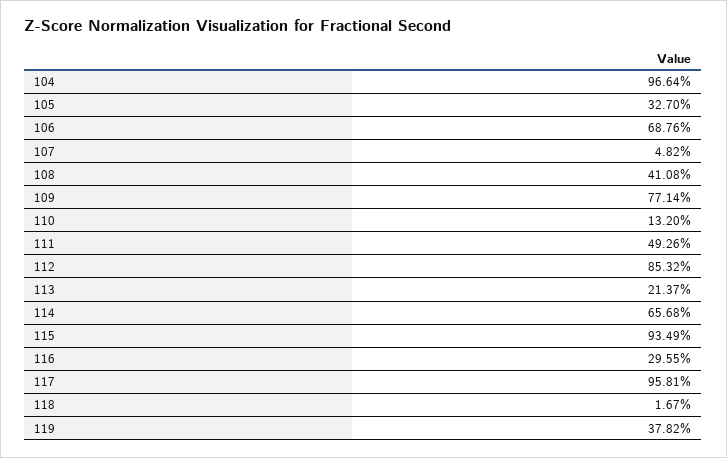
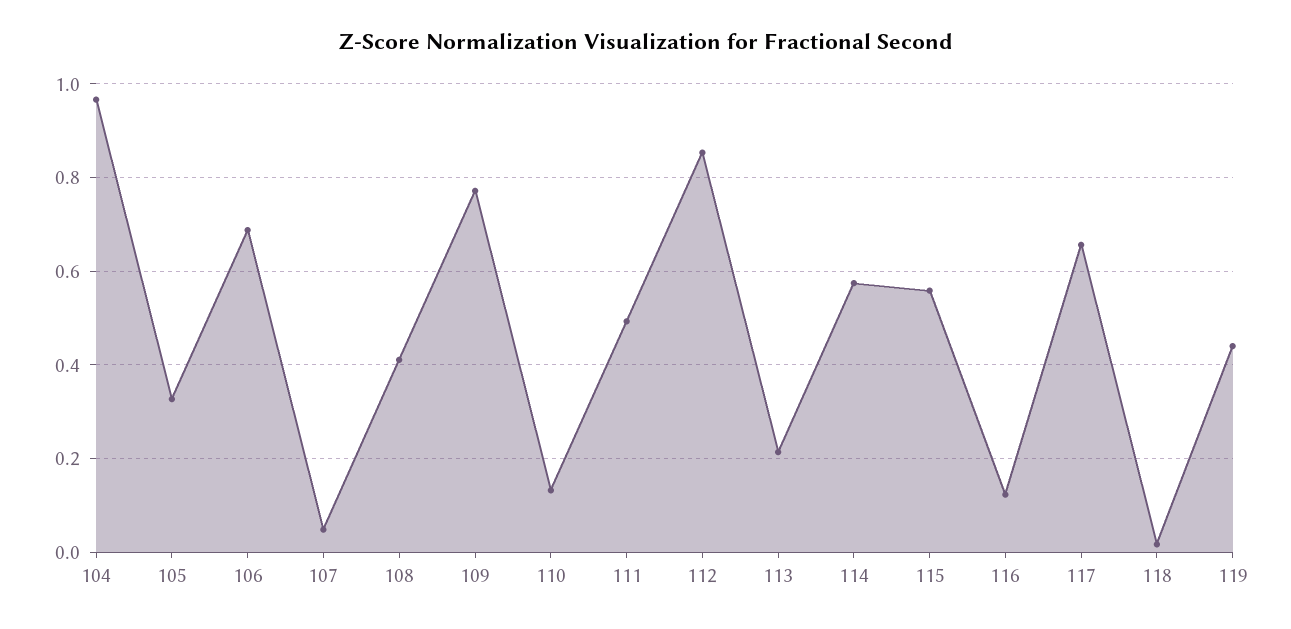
  {
    "104": 0.9664,
    "105": 0.327,
    "106": 0.6876,
    "107": 0.0482,
    "108": 0.4108,
    "109": 0.7714,
    "110": 0.132,
    "111": 0.4926,
    "112": 0.8532,
    "113": 0.2137,
-   "114": 0.6568,
+   "114": 0.58,
-   "115": 0.9349,
+   "115": 0.56,
-   "116": 0.2955,
+   "116": 0.12,
-   "117": 0.9581,
+   "117": 0.66,
    "118": 0.0167,
-   "119": 0.3782
+   "119": 0.44
  }

